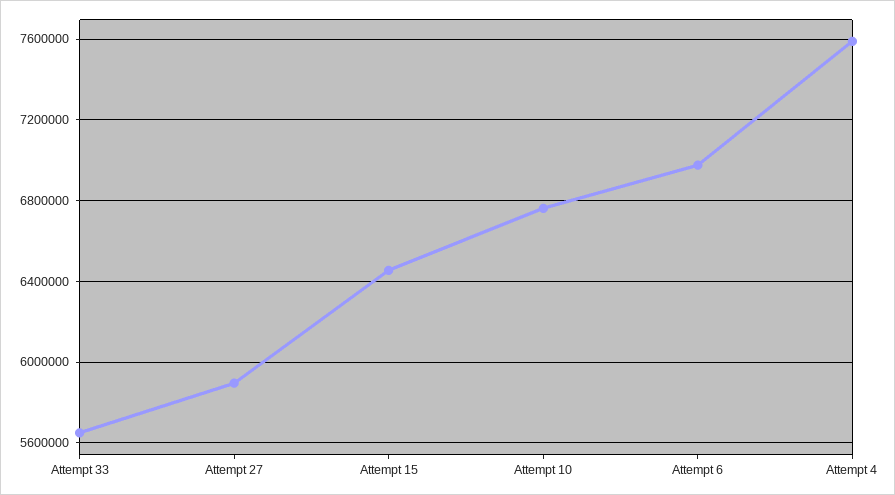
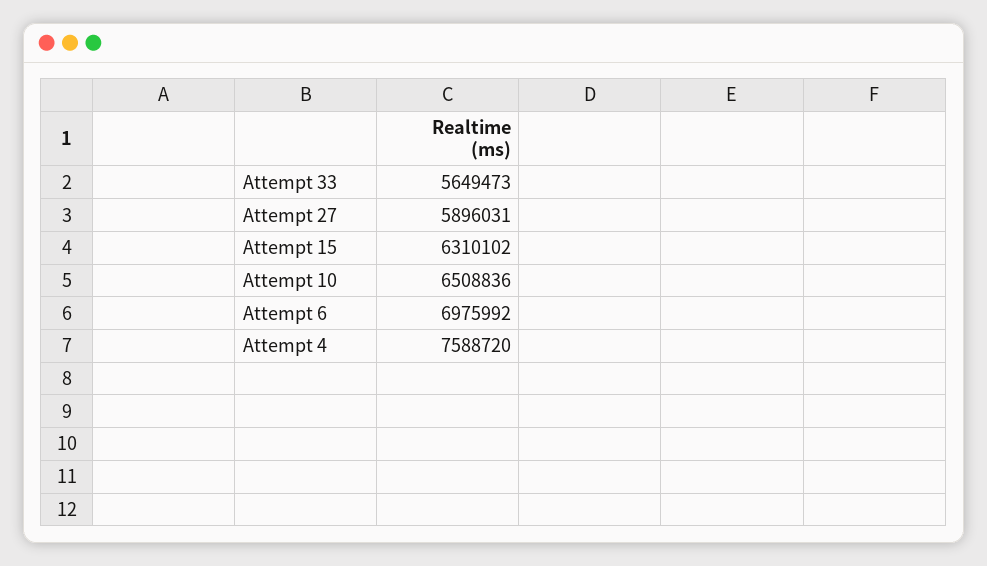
  {
    "Attempt 33": 5649473,
    "Attempt 27": 5896031,
-   "Attempt 15": 6450000,
+   "Attempt 15": 6310102,
-   "Attempt 10": 6750000,
+   "Attempt 10": 6508836,
    "Attempt 6": 6975992,
    "Attempt 4": 7588720
  }

